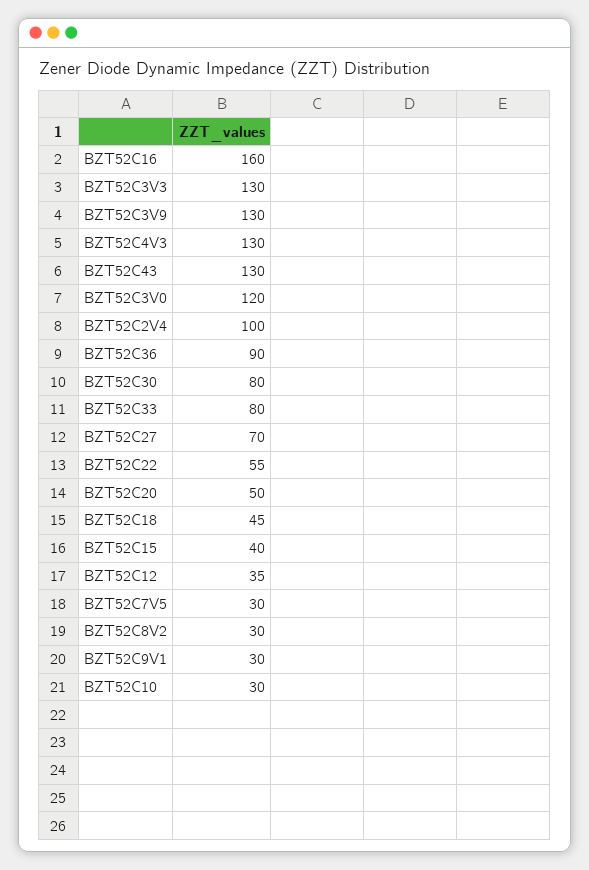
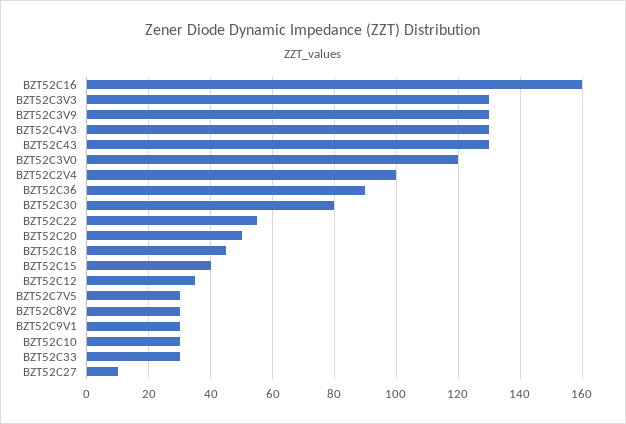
  {
    "BZT52C16": 160,
    "BZT52C3V3": 130,
    "BZT52C3V9": 130,
    "BZT52C4V3": 130,
    "BZT52C43": 130,
    "BZT52C3V0": 120,
    "BZT52C2V4": 100,
    "BZT52C36": 90,
    "BZT52C30": 80,
-   "BZT52C33": 80,
+   "BZT52C33": 30,
-   "BZT52C27": 70,
+   "BZT52C27": 10,
    "BZT52C22": 55,
    "BZT52C20": 50,
    "BZT52C18": 45,
    "BZT52C15": 40,
    "BZT52C12": 35,
    "BZT52C7V5": 30,
    "BZT52C8V2": 30,
    "BZT52C9V1": 30,
    "BZT52C10": 30
  }

